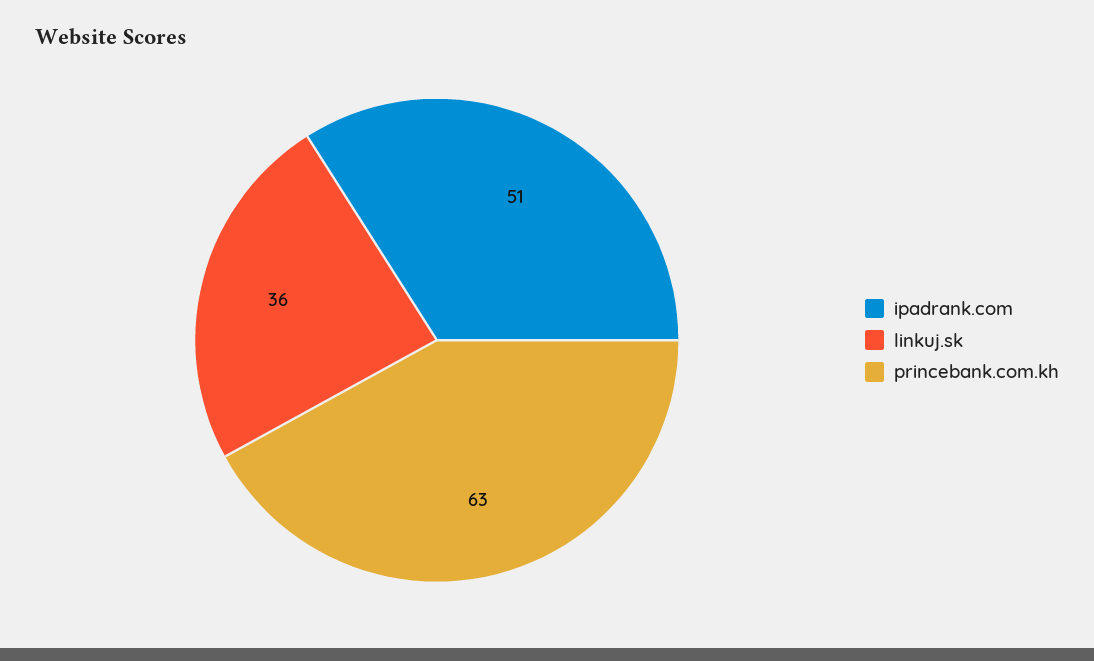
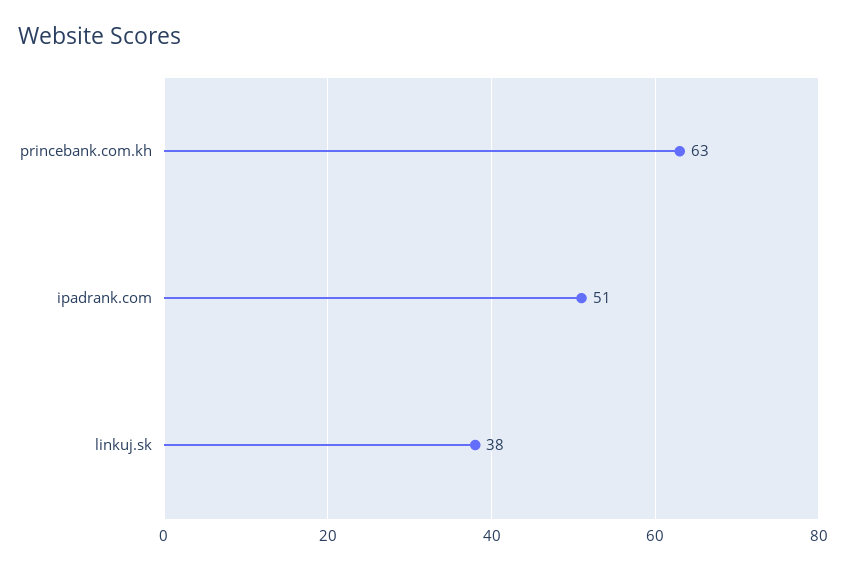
  {
    "ipadrank.com": 51,
-   "linkuj.sk": 36,
+   "linkuj.sk": 38,
    "princebank.com.kh": 63
  }

